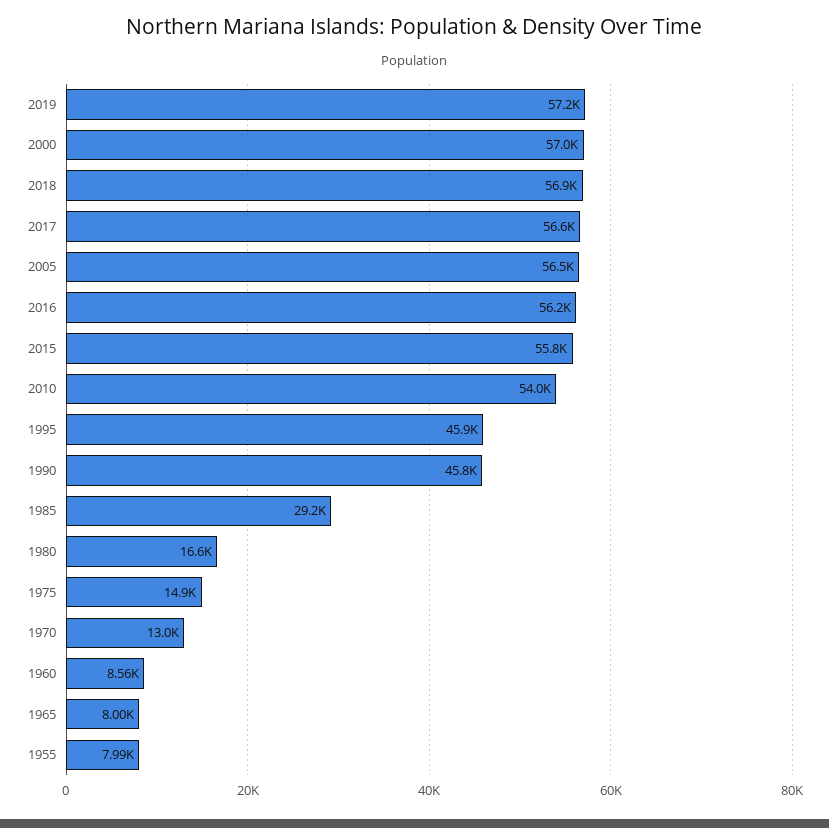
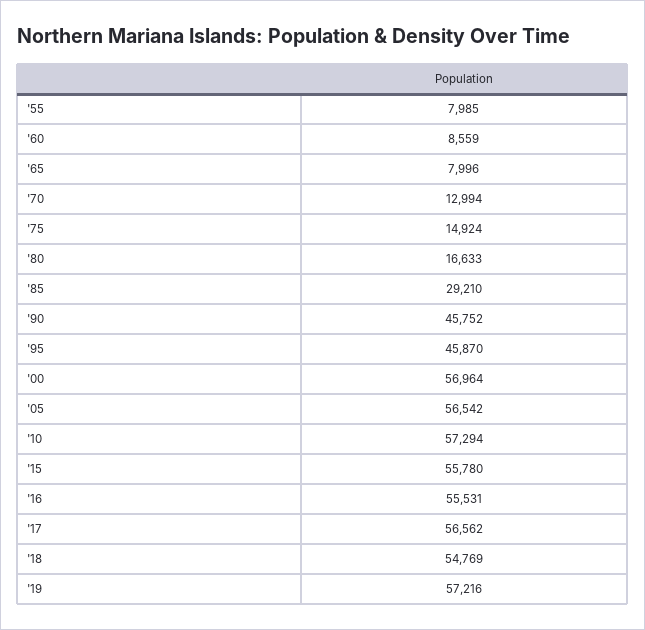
  {
    "2019": 57216,
    "2000": 56964,
-   "2018": 56900,
+   "2018": 54769,
    "2017": 56562,
    "2005": 56542,
-   "2016": 56200,
+   "2016": 55531,
    "2015": 55780,
-   "2010": 54000,
+   "2010": 57294,
    "1995": 45870,
    "1990": 45752,
    "1985": 29210,
    "1980": 16633,
    "1975": 14924,
    "1970": 12994,
    "1960": 8559,
    "1965": 7996,
    "1955": 7985
  }

